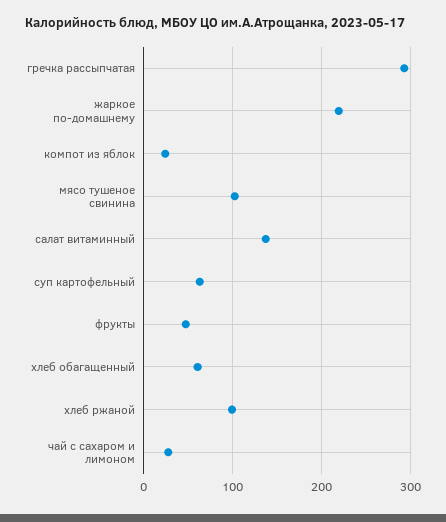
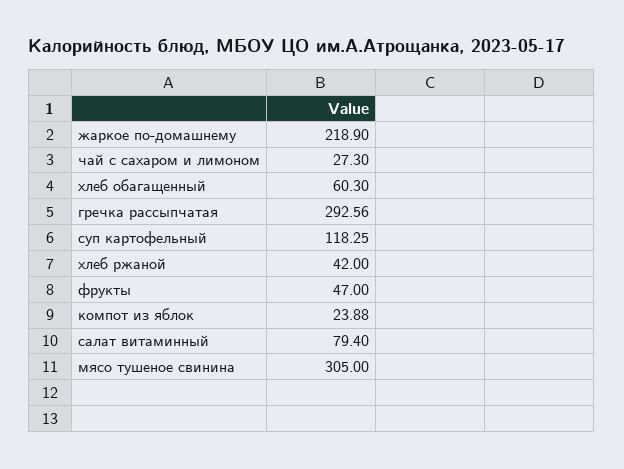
  {
    "гречка рассыпчатая": 292.56,
    "жаркое по-домашнему": 218.9,
    "компот из яблок": 23.88,
-   "мясо тушеное свинина": 100,
+   "мясо тушеное свинина": 305,
-   "салат витаминный": 140,
+   "салат витаминный": 79.4,
-   "суп картофельный": 60,
+   "суп картофельный": 118.25,
    "фрукты": 47,
    "хлеб обагащенный": 60.3,
-   "хлеб ржаной": 100,
+   "хлеб ржаной": 42,
    "чай с сахаром и лимоном": 27.3
  }

